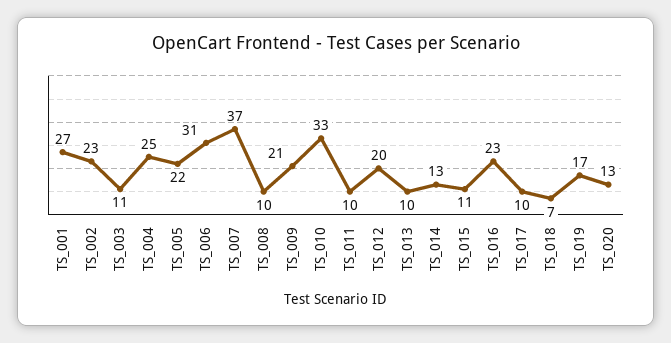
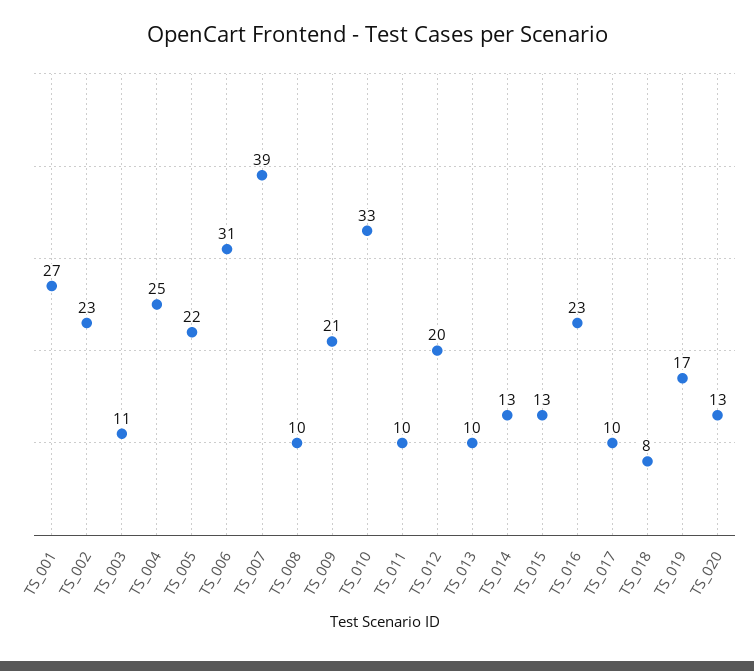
  {
    "TS_001": 27,
    "TS_002": 23,
    "TS_003": 11,
    "TS_004": 25,
    "TS_005": 22,
    "TS_006": 31,
-   "TS_007": 37,
+   "TS_007": 39,
    "TS_008": 10,
    "TS_009": 21,
    "TS_010": 33,
    "TS_011": 10,
    "TS_012": 20,
    "TS_013": 10,
    "TS_014": 13,
-   "TS_015": 11,
+   "TS_015": 13,
    "TS_016": 23,
    "TS_017": 10,
-   "TS_018": 7,
+   "TS_018": 8,
    "TS_019": 17,
    "TS_020": 13
  }

